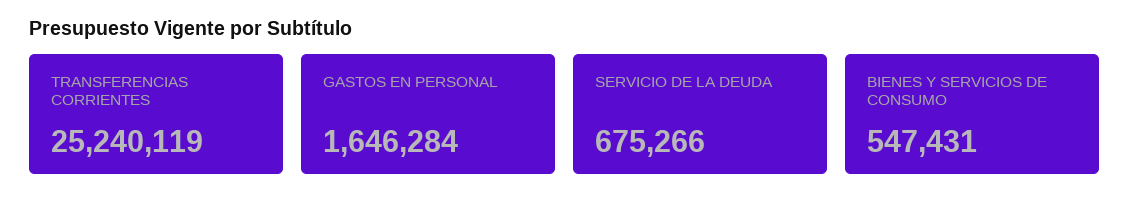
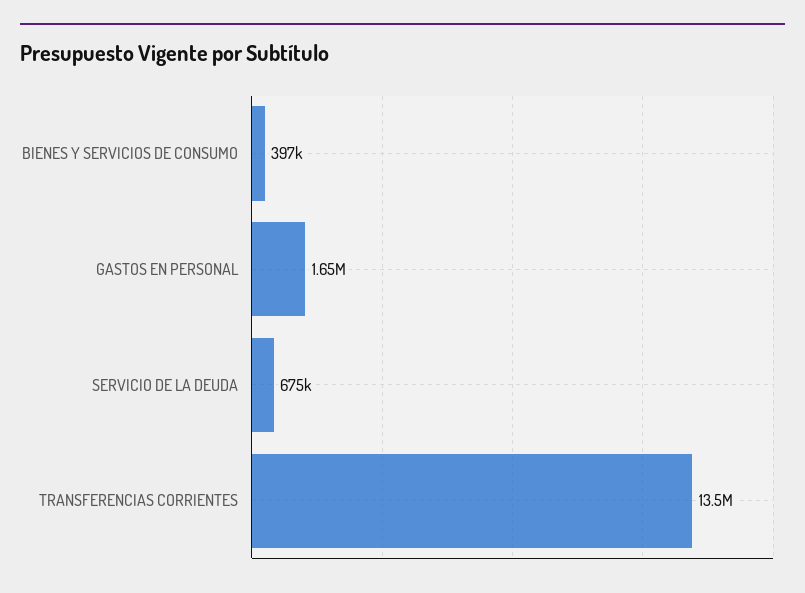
  {
-   "TRANSFERENCIAS CORRIENTES": 25240119,
+   "TRANSFERENCIAS CORRIENTES": 13500000,
    "GASTOS EN PERSONAL": 1646284,
    "SERVICIO DE LA DEUDA": 675266,
-   "BIENES Y SERVICIOS DE CONSUMO": 547431
+   "BIENES Y SERVICIOS DE CONSUMO": 397000
  }

